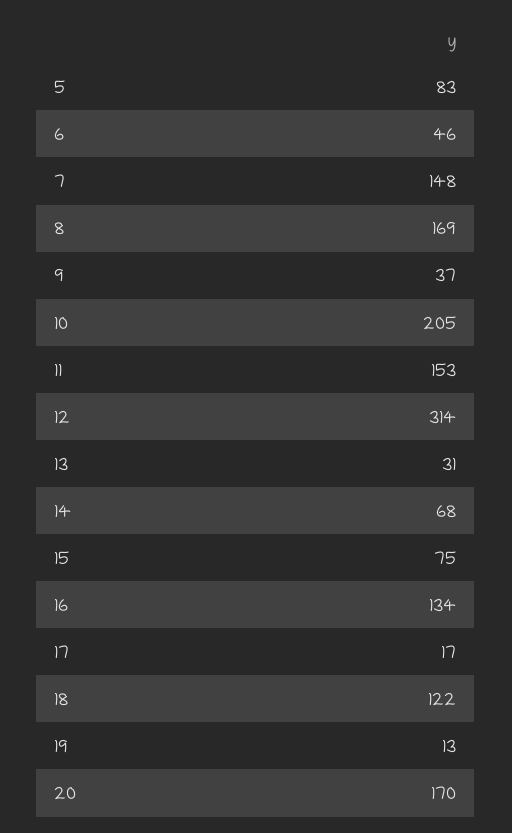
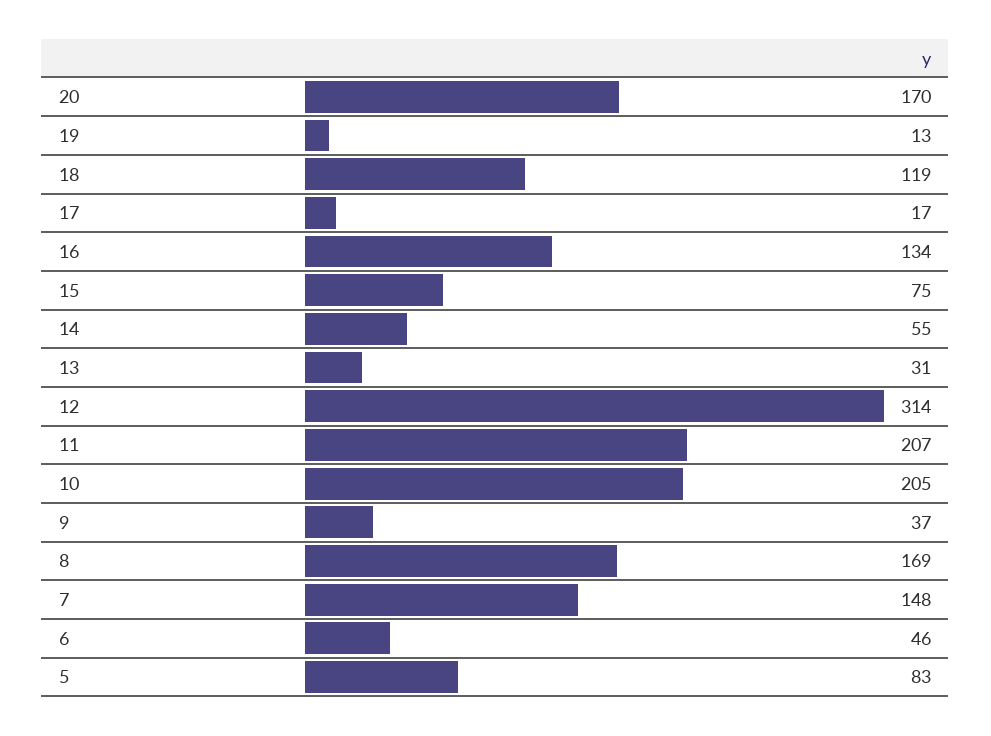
  {
    "5": 83,
    "6": 46,
    "7": 148,
    "8": 169,
    "9": 37,
    "10": 205,
-   "11": 153,
+   "11": 207,
    "12": 314,
    "13": 31,
-   "14": 68,
+   "14": 55,
    "15": 75,
    "16": 134,
    "17": 17,
-   "18": 122,
+   "18": 119,
    "19": 13,
    "20": 170
  }

